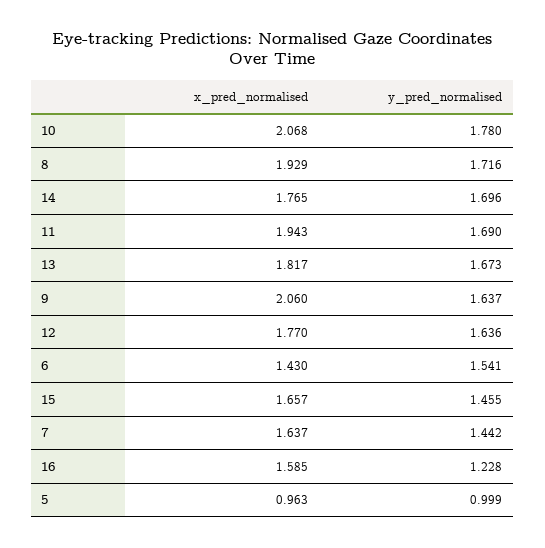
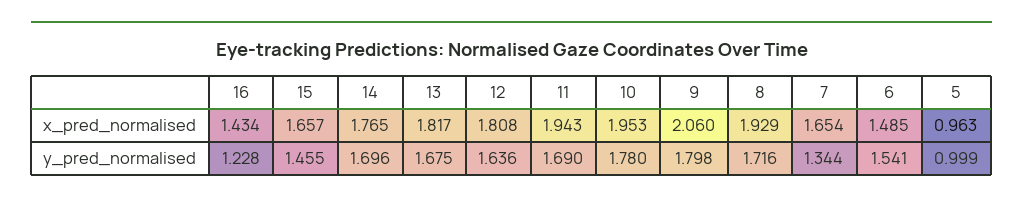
  {
    "x_pred_normalised": {
-     "10": 2.068,
+     "10": 1.953,
      "8": 1.929,
      "14": 1.765,
      "11": 1.943,
      "13": 1.817,
      "9": 2.06,
-     "12": 1.77,
+     "12": 1.808,
-     "6": 1.43,
+     "6": 1.485,
      "15": 1.657,
-     "7": 1.637,
+     "7": 1.654,
-     "16": 1.585,
+     "16": 1.434,
      "5": 0.963
    },
    "y_pred_normalised": {
      "10": 1.78,
      "8": 1.716,
      "14": 1.696,
      "11": 1.69,
-     "13": 1.673,
+     "13": 1.675,
-     "9": 1.637,
+     "9": 1.798,
      "12": 1.636,
      "6": 1.541,
      "15": 1.455,
-     "7": 1.442,
+     "7": 1.344,
      "16": 1.228,
      "5": 0.999
    }
  }

